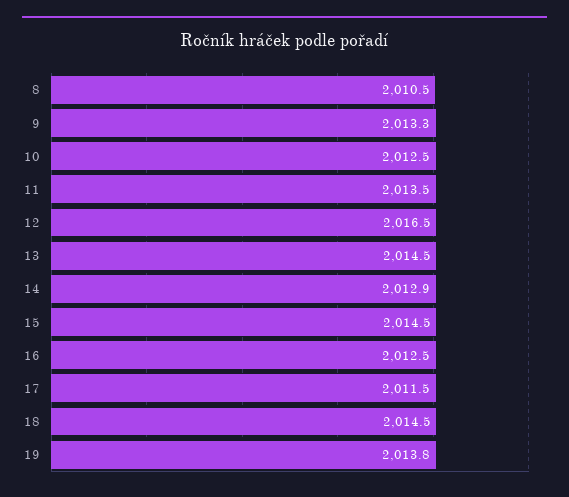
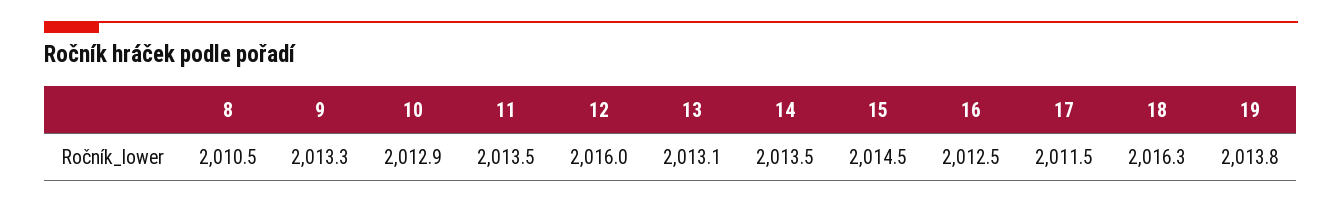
  {
    "8": 2010.5,
    "9": 2013.3,
-   "10": 2012.5,
+   "10": 2012.9,
    "11": 2013.5,
-   "12": 2016.5,
+   "12": 2016,
-   "13": 2014.5,
+   "13": 2013.1,
-   "14": 2012.9,
+   "14": 2013.5,
    "15": 2014.5,
    "16": 2012.5,
    "17": 2011.5,
-   "18": 2014.5,
+   "18": 2016.3,
    "19": 2013.8
  }

